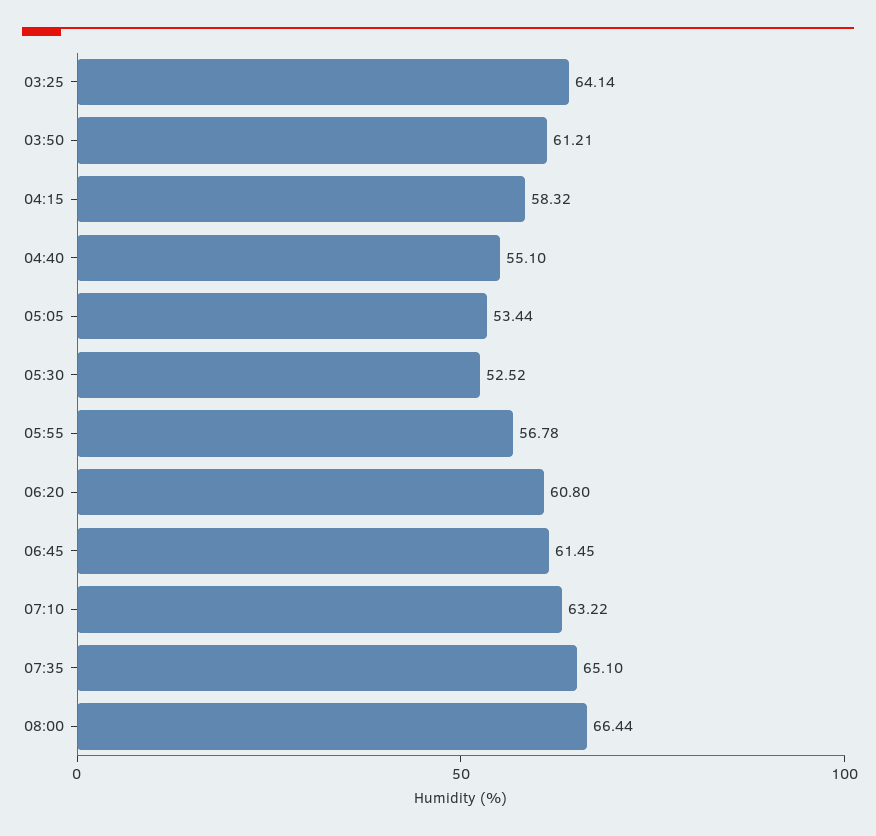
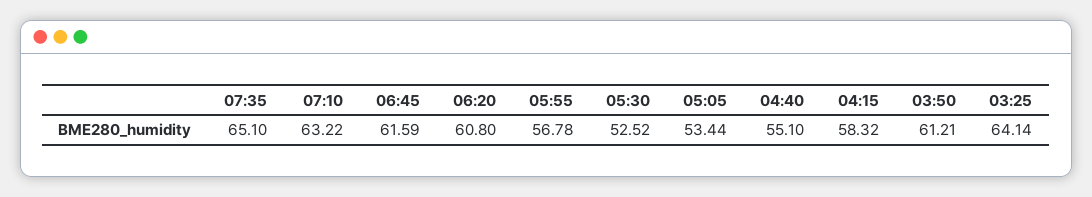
  {
    "03:25": 64.14,
    "03:50": 61.21,
    "04:15": 58.32,
    "04:40": 55.1,
    "05:05": 53.44,
    "05:30": 52.52,
    "05:55": 56.78,
    "06:20": 60.8,
-   "06:45": 61.45,
+   "06:45": 61.59,
    "07:10": 63.22,
-   "07:35": 65.1,
+   "07:35": 65.1
-   "08:00": 66.44
  }

